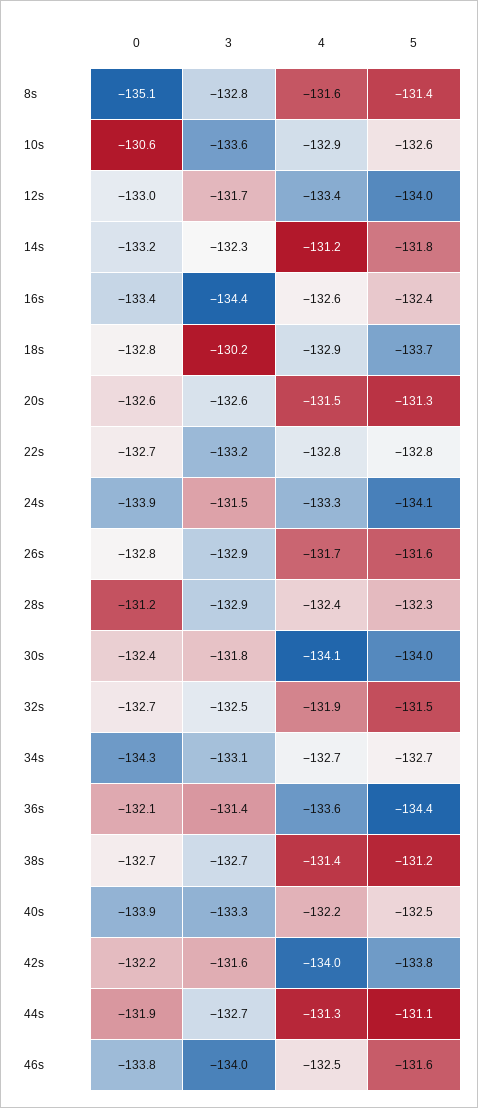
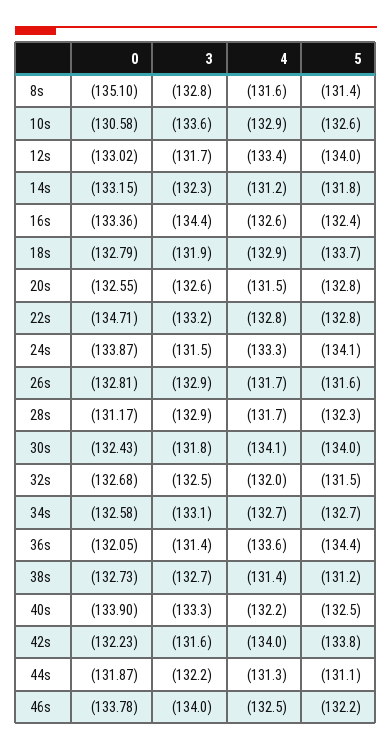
  {
    "0": {
      "8s": -135.1,
      "10s": -130.58,
      "12s": -133.02,
      "14s": -133.15,
      "16s": -133.36,
      "18s": -132.79,
      "20s": -132.55,
-     "22s": -132.7,
+     "22s": -134.71,
      "24s": -133.87,
      "26s": -132.81,
      "28s": -131.17,
      "30s": -132.43,
      "32s": -132.68,
-     "34s": -134.3,
+     "34s": -132.58,
      "36s": -132.05,
      "38s": -132.73,
      "40s": -133.9,
      "42s": -132.23,
      "44s": -131.87,
      "46s": -133.78
    },
    "3": {
      "8s": -132.8,
      "10s": -133.6,
      "12s": -131.7,
      "14s": -132.3,
      "16s": -134.4,
-     "18s": -130.2,
+     "18s": -131.9,
      "20s": -132.6,
      "22s": -133.2,
      "24s": -131.5,
      "26s": -132.9,
      "28s": -132.9,
      "30s": -131.8,
      "32s": -132.5,
      "34s": -133.1,
      "36s": -131.4,
      "38s": -132.7,
      "40s": -133.3,
      "42s": -131.6,
-     "44s": -132.7,
+     "44s": -132.2,
      "46s": -134
    },
    "4": {
      "8s": -131.6,
      "10s": -132.9,
      "12s": -133.4,
      "14s": -131.2,
      "16s": -132.6,
      "18s": -132.9,
      "20s": -131.5,
      "22s": -132.8,
      "24s": -133.3,
      "26s": -131.7,
-     "28s": -132.4,
+     "28s": -131.7,
      "30s": -134.1,
-     "32s": -131.9,
+     "32s": -132,
      "34s": -132.7,
      "36s": -133.6,
      "38s": -131.4,
      "40s": -132.2,
      "42s": -134,
      "44s": -131.3,
      "46s": -132.5
    },
    "5": {
      "8s": -131.4,
      "10s": -132.6,
      "12s": -134,
      "14s": -131.8,
      "16s": -132.4,
      "18s": -133.7,
-     "20s": -131.3,
+     "20s": -132.8,
      "22s": -132.8,
      "24s": -134.1,
      "26s": -131.6,
      "28s": -132.3,
      "30s": -134,
      "32s": -131.5,
      "34s": -132.7,
      "36s": -134.4,
      "38s": -131.2,
      "40s": -132.5,
      "42s": -133.8,
      "44s": -131.1,
-     "46s": -131.6
+     "46s": -132.2
    }
  }

